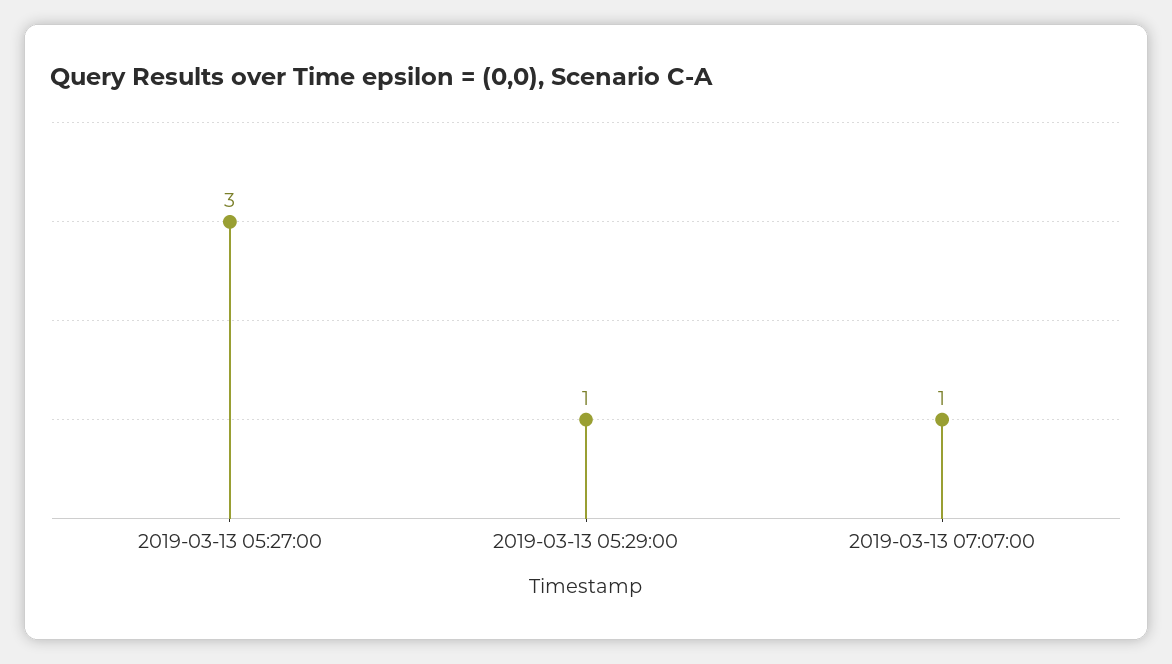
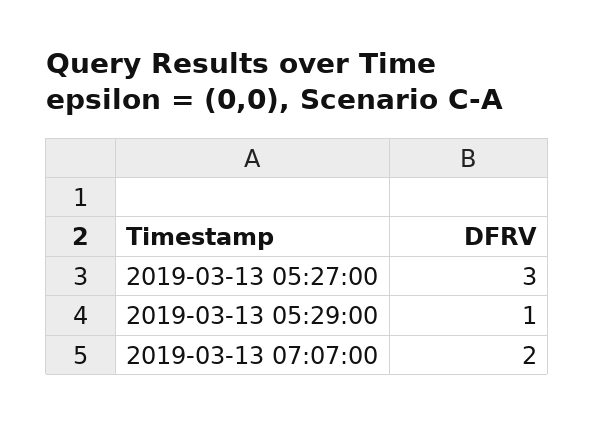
  {
    "2019-03-13 05:27:00": 3,
    "2019-03-13 05:29:00": 1,
-   "2019-03-13 07:07:00": 1
+   "2019-03-13 07:07:00": 2
  }

